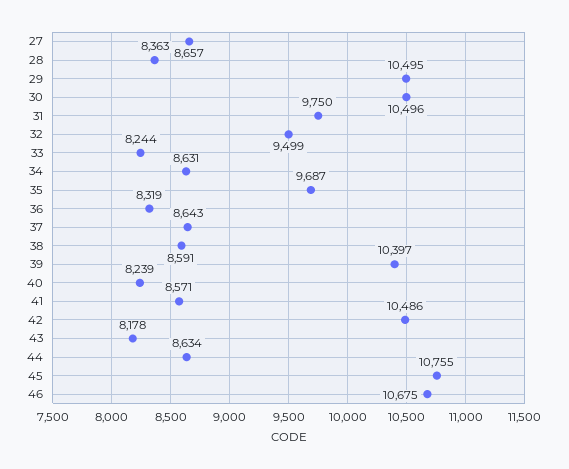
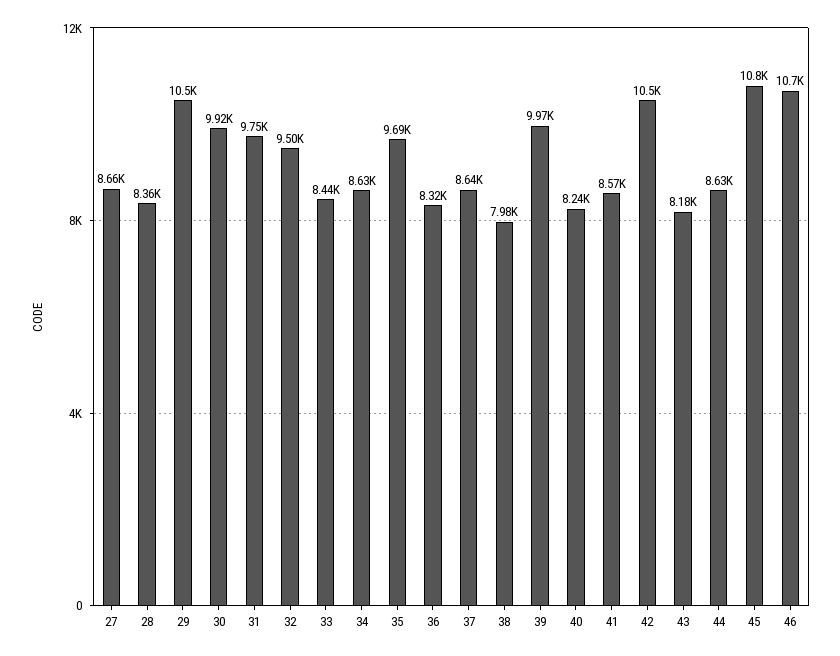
  {
    "27": 8657,
    "28": 8363,
    "29": 10495,
-   "30": 10496,
+   "30": 9920,
    "31": 9750,
    "32": 9499,
-   "33": 8244,
+   "33": 8440,
    "34": 8631,
    "35": 9687,
    "36": 8319,
    "37": 8643,
-   "38": 8591,
+   "38": 7980,
-   "39": 10397,
+   "39": 9970,
    "40": 8239,
    "41": 8571,
    "42": 10486,
    "43": 8178,
    "44": 8634,
    "45": 10755,
    "46": 10675
  }

